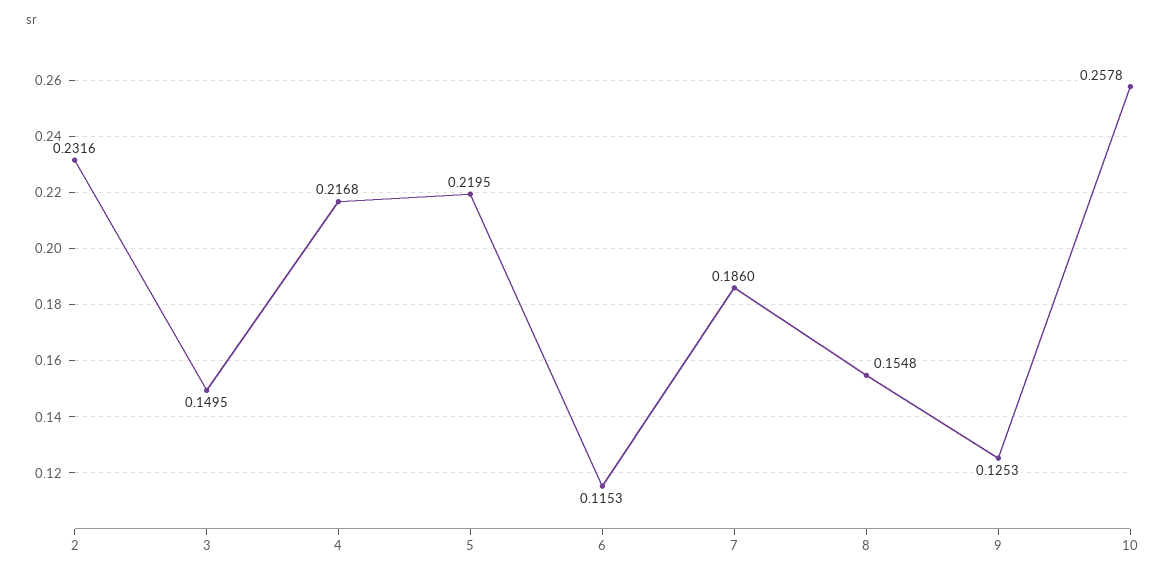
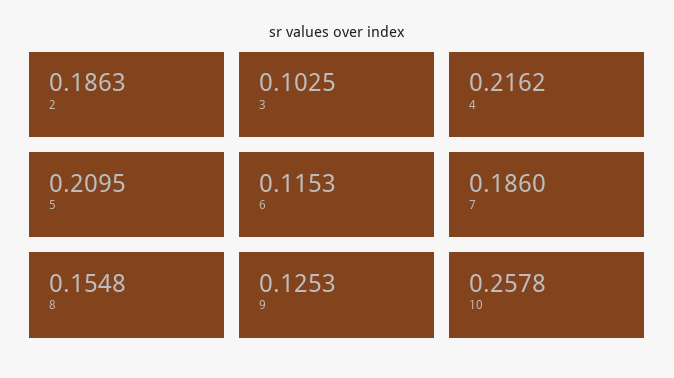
  {
-   "2": 0.2316,
+   "2": 0.1863,
-   "3": 0.1495,
+   "3": 0.1025,
-   "4": 0.2168,
+   "4": 0.2162,
-   "5": 0.2195,
+   "5": 0.2095,
    "6": 0.1153,
    "7": 0.186,
    "8": 0.1548,
    "9": 0.1253,
    "10": 0.2578
  }

